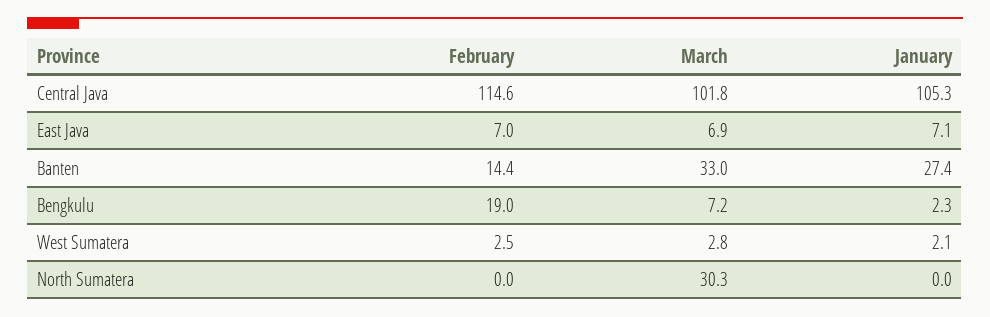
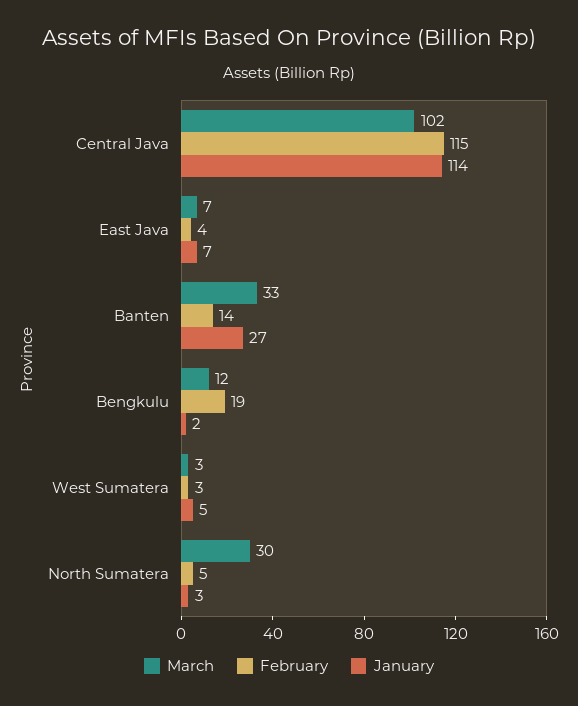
  {
    "February": {
      "Central Java": 114.6,
-     "East Java": 7,
+     "East Java": 4,
      "Banten": 14.4,
      "Bengkulu": 19,
      "West Sumatera": 2.5,
-     "North Sumatera": 0
+     "North Sumatera": 5
    },
    "March": {
      "Central Java": 101.8,
      "East Java": 6.9,
      "Banten": 33,
-     "Bengkulu": 7.2,
+     "Bengkulu": 12,
      "West Sumatera": 2.8,
      "North Sumatera": 30.3
    },
    "January": {
-     "Central Java": 105.3,
+     "Central Java": 114,
      "East Java": 7.1,
      "Banten": 27.4,
      "Bengkulu": 2.3,
-     "West Sumatera": 2.1,
+     "West Sumatera": 5,
-     "North Sumatera": 0
+     "North Sumatera": 3
    }
  }

